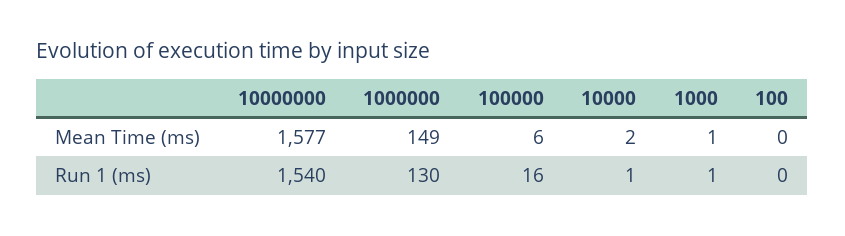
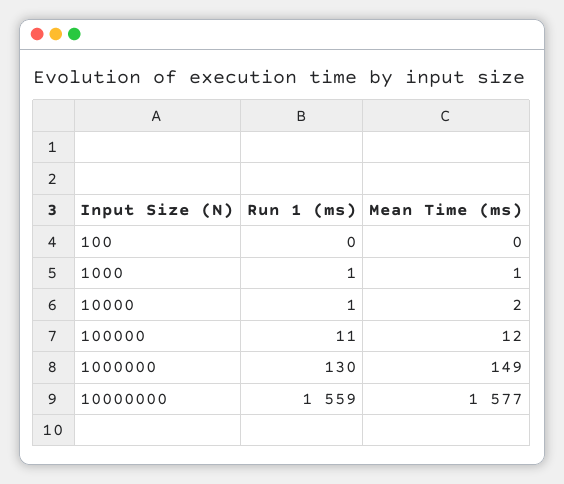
  {
    "10000000": {
      "Mean Time (ms)": 1577,
-     "Run 1 (ms)": 1540
+     "Run 1 (ms)": 1559
    },
    "1000000": {
      "Mean Time (ms)": 149,
      "Run 1 (ms)": 130
    },
    "100000": {
-     "Mean Time (ms)": 6,
+     "Mean Time (ms)": 12,
-     "Run 1 (ms)": 16
+     "Run 1 (ms)": 11
    },
    "10000": {
      "Mean Time (ms)": 2,
      "Run 1 (ms)": 1
    },
    "1000": {
      "Mean Time (ms)": 1,
      "Run 1 (ms)": 1
    },
    "100": {
      "Mean Time (ms)": 0,
      "Run 1 (ms)": 0
    }
  }

